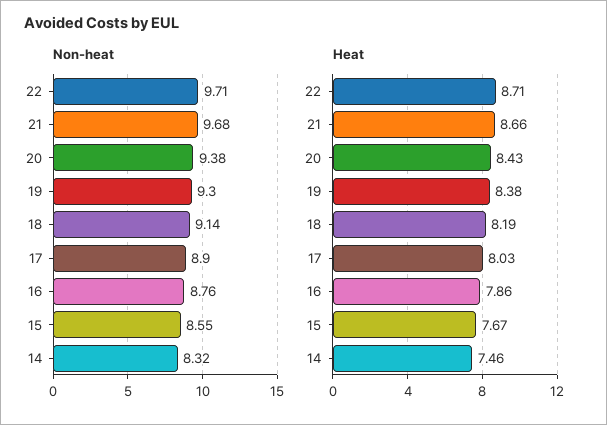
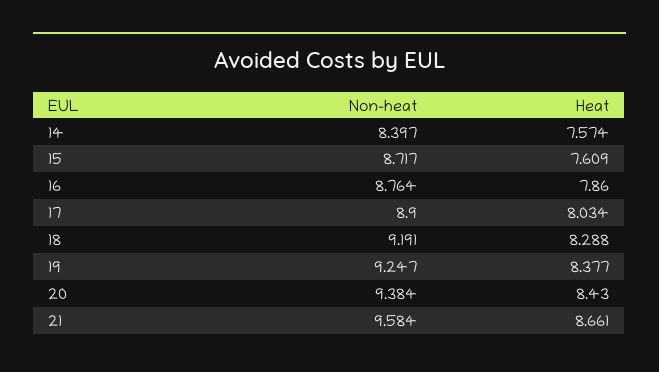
  {
    "Non-heat": {
-     "22": 9.71,
-     "21": 9.68,
+     "21": 9.584,
      "20": 9.384,
-     "19": 9.3,
+     "19": 9.247,
-     "18": 9.14,
+     "18": 9.191,
      "17": 8.9,
      "16": 8.764,
-     "15": 8.55,
+     "15": 8.717,
-     "14": 8.32
+     "14": 8.397
    },
    "Heat": {
-     "22": 8.71,
      "21": 8.661,
      "20": 8.43,
      "19": 8.377,
-     "18": 8.19,
+     "18": 8.288,
      "17": 8.034,
      "16": 7.86,
-     "15": 7.67,
+     "15": 7.609,
-     "14": 7.46
+     "14": 7.574
    }
  }

